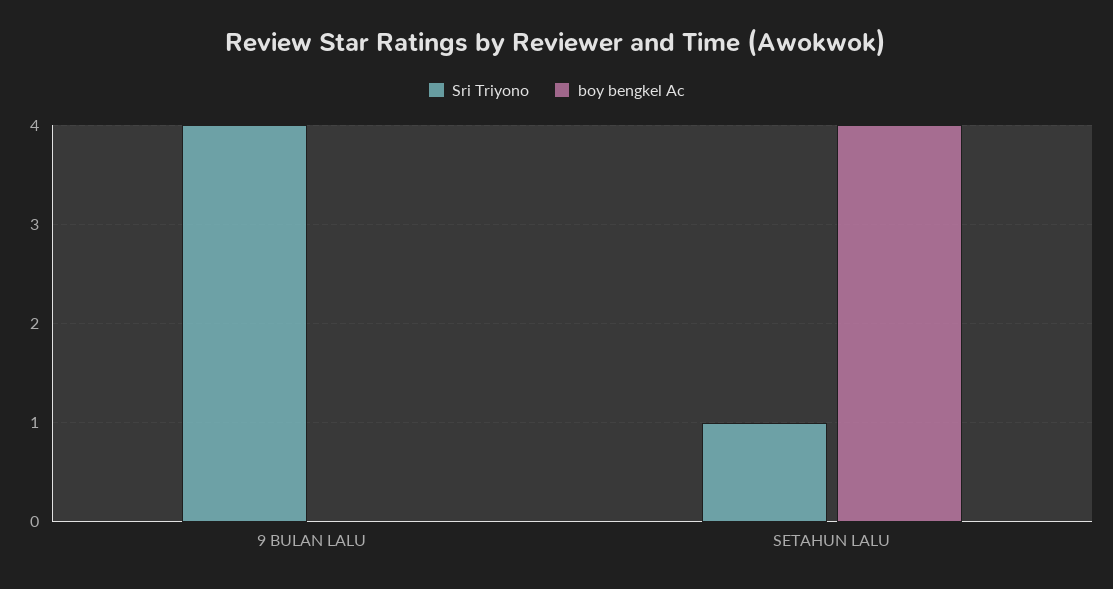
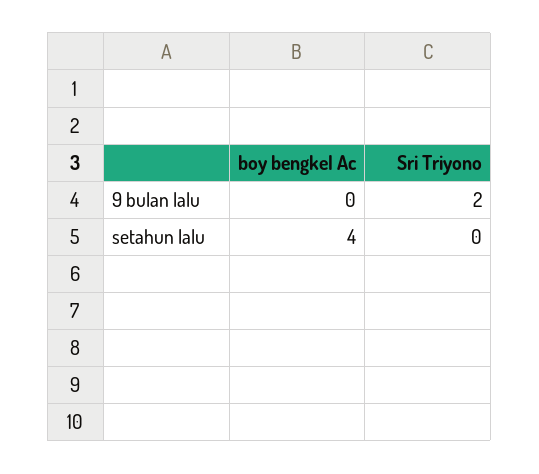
  {
    "Sri Triyono": {
-     "9 BULAN LALU": 4,
+     "9 BULAN LALU": 2,
-     "SETAHUN LALU": 1
+     "SETAHUN LALU": 0
    },
    "boy bengkel Ac": {
      "9 BULAN LALU": 0,
      "SETAHUN LALU": 4
    }
  }

